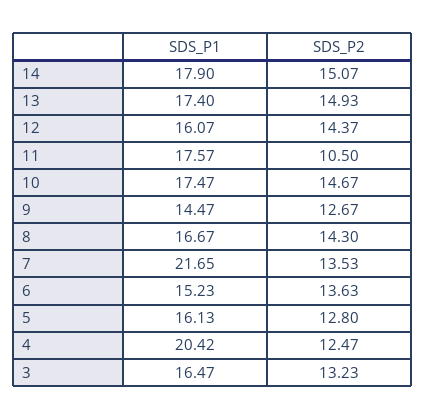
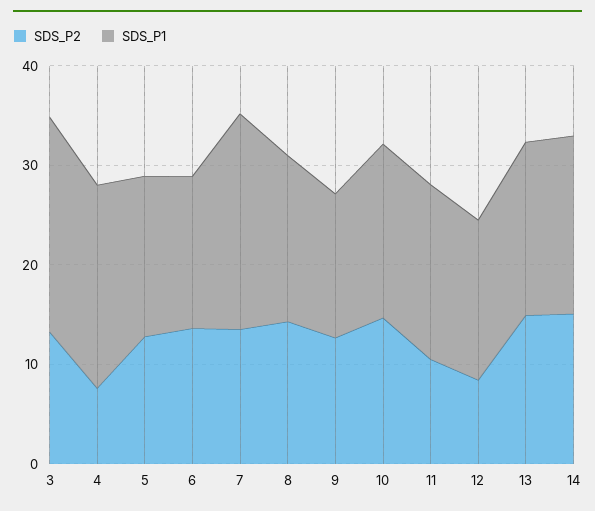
  {
    "SDS_P1": {
      "14": 17.9,
      "13": 17.4,
      "12": 16.07,
      "11": 17.57,
      "10": 17.47,
      "9": 14.47,
      "8": 16.67,
      "7": 21.65,
      "6": 15.23,
      "5": 16.13,
      "4": 20.42,
-     "3": 16.47
+     "3": 22
    },
    "SDS_P2": {
      "14": 15.07,
      "13": 14.93,
-     "12": 14.37,
+     "12": 8,
      "11": 10.5,
      "10": 14.67,
      "9": 12.67,
      "8": 14.3,
      "7": 13.53,
      "6": 13.63,
      "5": 12.8,
-     "4": 12.47,
+     "4": 8,
      "3": 13.23
    }
  }

